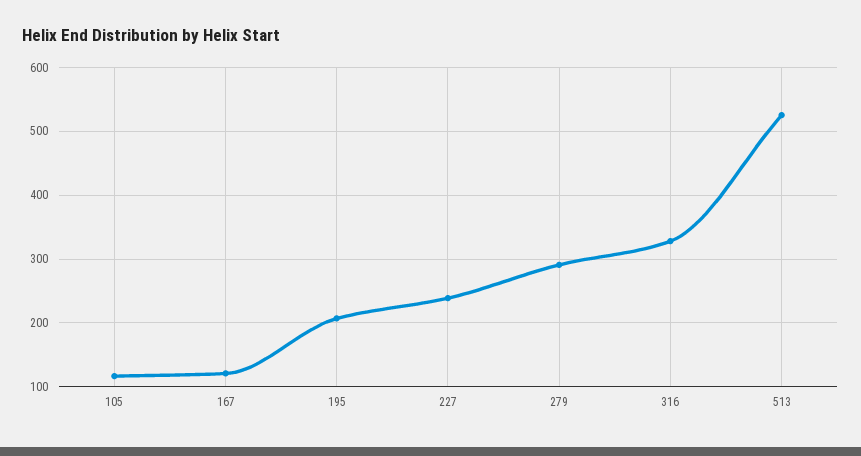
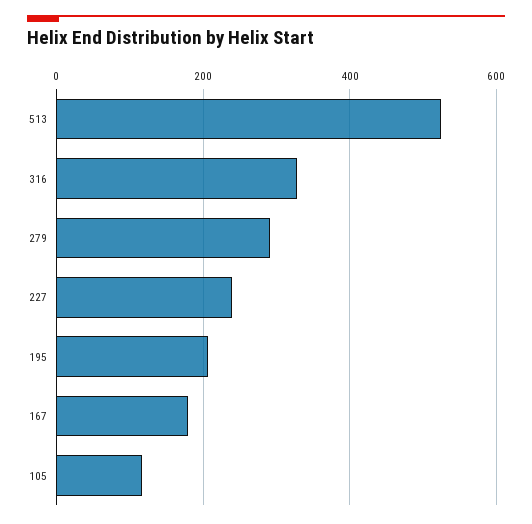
  {
    "105": 120,
-   "167": 120,
+   "167": 180,
    "195": 210,
    "227": 240,
    "279": 290,
    "316": 330,
    "513": 530
  }

